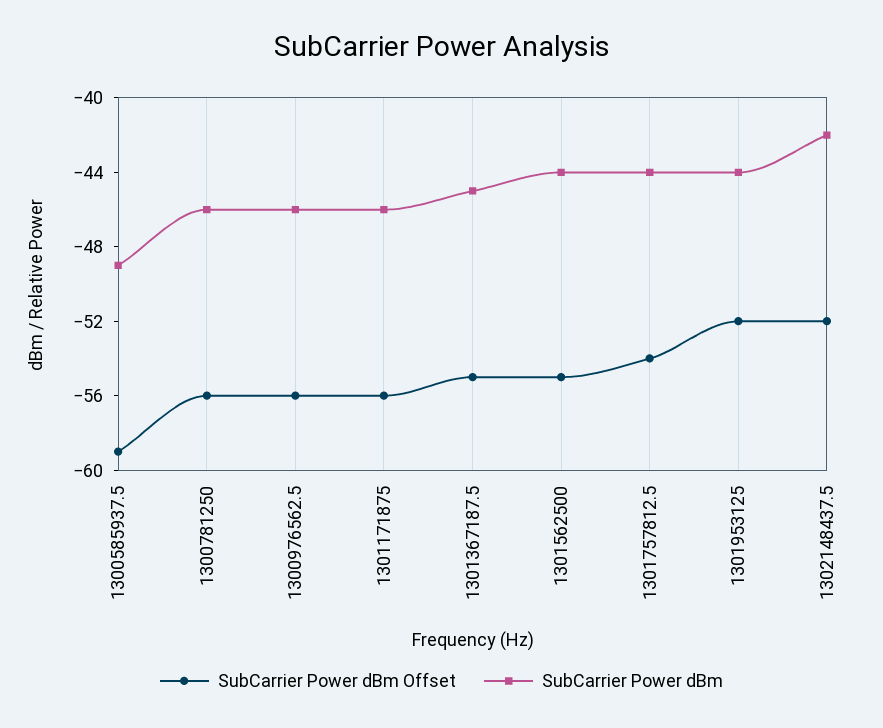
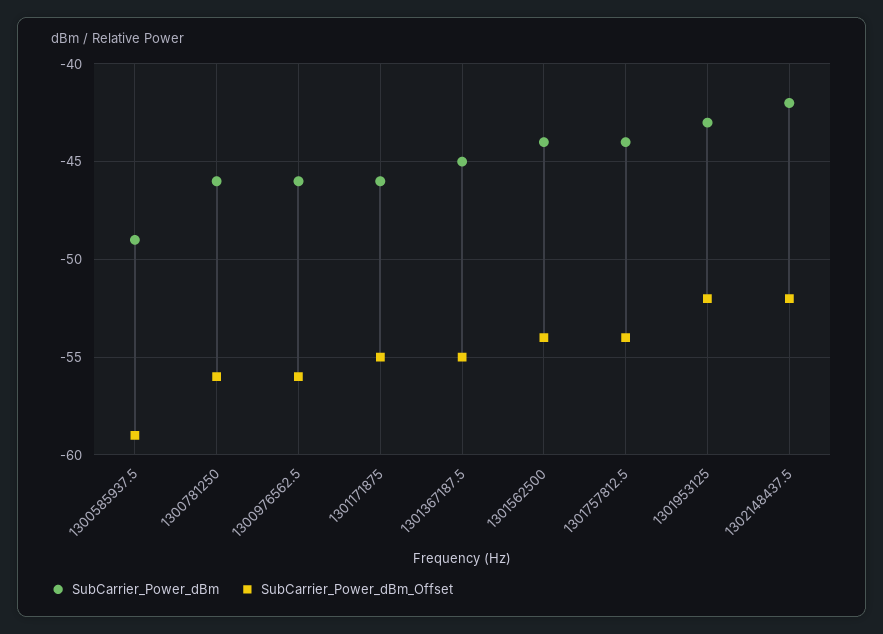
  {
    "SubCarrier Power dBm Offset": {
      "1300585937.5": -59,
      "1300781250": -56,
      "1300976562.5": -56,
-     "1301171875": -56,
+     "1301171875": -55,
      "1301367187.5": -55,
-     "1301562500": -55,
+     "1301562500": -54,
      "1301757812.5": -54,
      "1301953125": -52,
      "1302148437.5": -52
    },
    "SubCarrier Power dBm": {
      "1300585937.5": -49,
      "1300781250": -46,
      "1300976562.5": -46,
      "1301171875": -46,
      "1301367187.5": -45,
      "1301562500": -44,
      "1301757812.5": -44,
-     "1301953125": -44,
+     "1301953125": -43,
      "1302148437.5": -42
    }
  }

